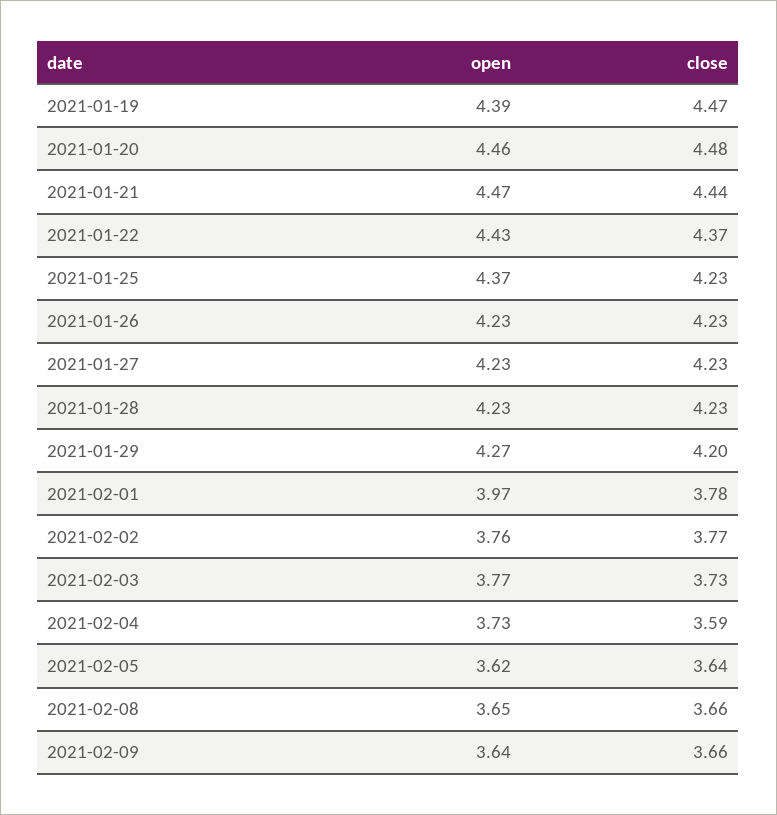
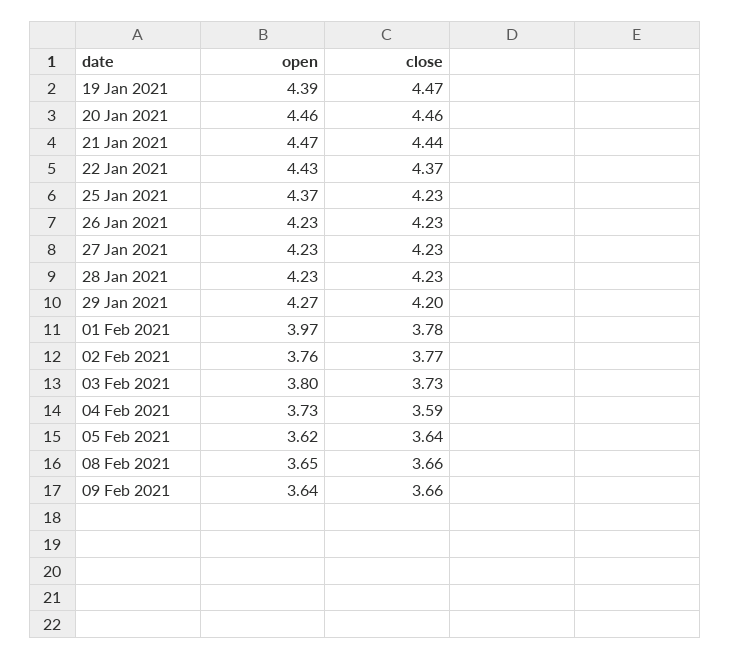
  {
    "open": {
      "2021-01-19": 4.39,
      "2021-01-20": 4.46,
      "2021-01-21": 4.47,
      "2021-01-22": 4.43,
      "2021-01-25": 4.37,
      "2021-01-26": 4.23,
      "2021-01-27": 4.23,
      "2021-01-28": 4.23,
      "2021-01-29": 4.27,
      "2021-02-01": 3.97,
      "2021-02-02": 3.76,
-     "2021-02-03": 3.77,
+     "2021-02-03": 3.8,
      "2021-02-04": 3.73,
      "2021-02-05": 3.62,
      "2021-02-08": 3.65,
      "2021-02-09": 3.64
    },
    "close": {
      "2021-01-19": 4.47,
-     "2021-01-20": 4.48,
+     "2021-01-20": 4.46,
      "2021-01-21": 4.44,
      "2021-01-22": 4.37,
      "2021-01-25": 4.23,
      "2021-01-26": 4.23,
      "2021-01-27": 4.23,
      "2021-01-28": 4.23,
      "2021-01-29": 4.2,
      "2021-02-01": 3.78,
      "2021-02-02": 3.77,
      "2021-02-03": 3.73,
      "2021-02-04": 3.59,
      "2021-02-05": 3.64,
      "2021-02-08": 3.66,
      "2021-02-09": 3.66
    }
  }

